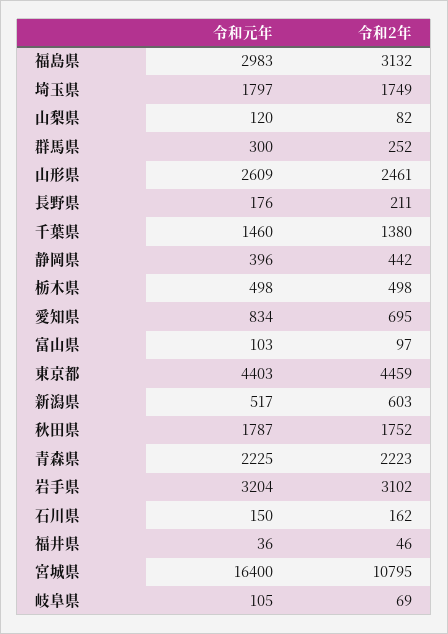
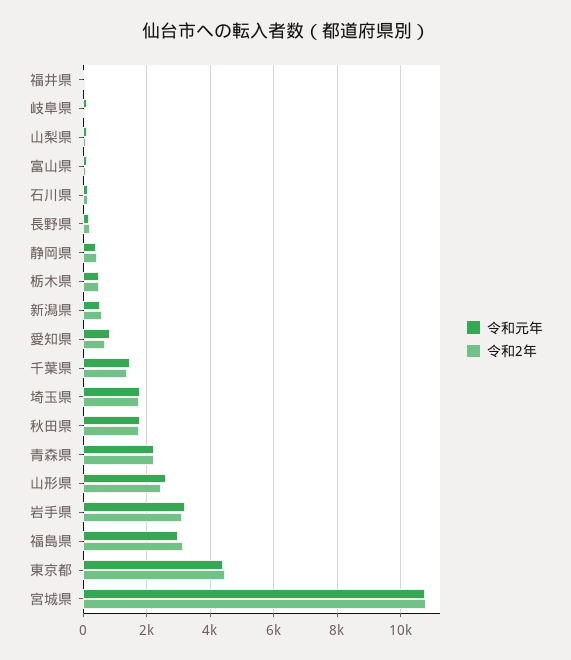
  {
    "令和元年": {
      "福島県": 2983,
      "埼玉県": 1797,
      "山梨県": 120,
-     "群馬県": 300,
      "山形県": 2609,
      "長野県": 176,
      "千葉県": 1460,
      "静岡県": 396,
      "栃木県": 498,
      "愛知県": 834,
      "富山県": 103,
      "東京都": 4403,
      "新潟県": 517,
      "秋田県": 1787,
      "青森県": 2225,
      "岩手県": 3204,
      "石川県": 150,
      "福井県": 36,
-     "宮城県": 16400,
+     "宮城県": 10800,
      "岐阜県": 105
    },
    "令和2年": {
      "福島県": 3132,
      "埼玉県": 1749,
      "山梨県": 82,
-     "群馬県": 252,
      "山形県": 2461,
      "長野県": 211,
      "千葉県": 1380,
      "静岡県": 442,
      "栃木県": 498,
      "愛知県": 695,
      "富山県": 97,
      "東京都": 4459,
      "新潟県": 603,
      "秋田県": 1752,
      "青森県": 2223,
      "岩手県": 3102,
      "石川県": 162,
      "福井県": 46,
      "宮城県": 10795,
      "岐阜県": 69
    }
  }

